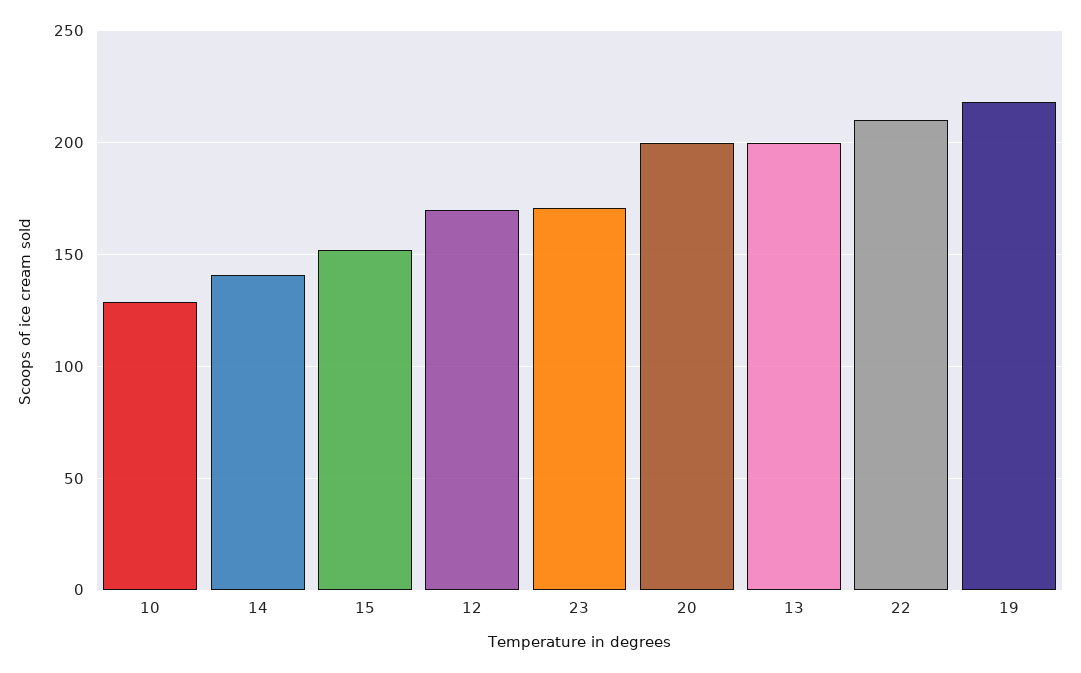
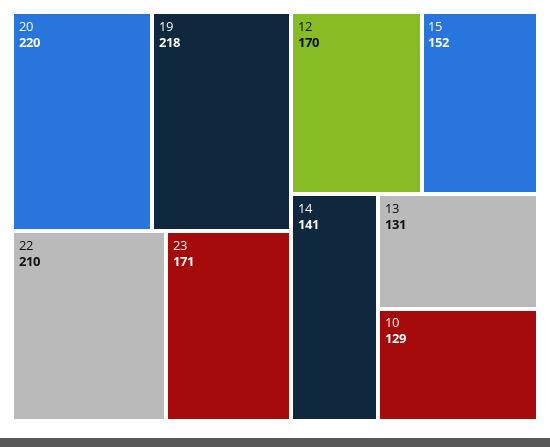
  {
    "10": 129,
    "14": 141,
    "15": 152,
    "12": 170,
    "23": 171,
-   "20": 200,
+   "20": 220,
-   "13": 200,
+   "13": 131,
    "22": 210,
    "19": 218
  }

